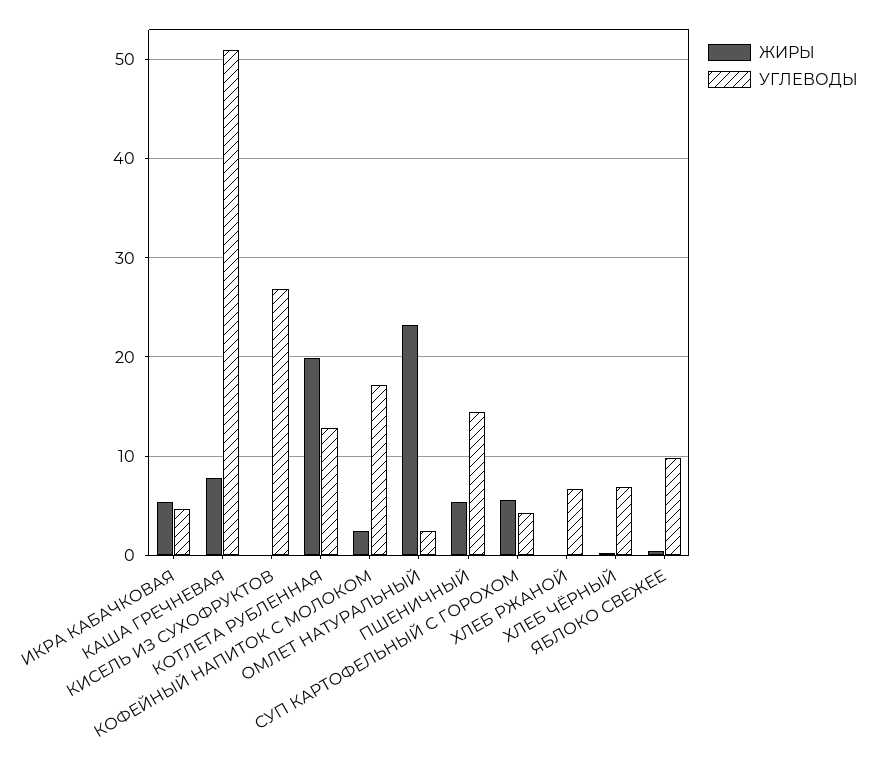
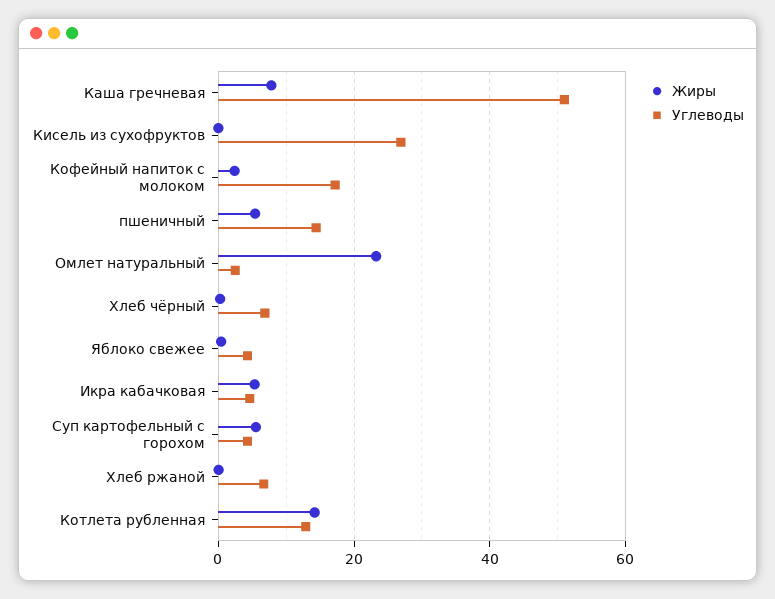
  {
    "ЖИРЫ": {
      "ИКРА КАБАЧКОВАЯ": 5,
      "КАША ГРЕЧНЕВАЯ": 8,
      "КИСЕЛЬ ИЗ СУХОФРУКТОВ": 0,
-     "КОТЛЕТА РУБЛЕННАЯ": 20,
+     "КОТЛЕТА РУБЛЕННАЯ": 14,
      "КОФЕЙНЫЙ НАПИТОК С МОЛОКОМ": 2,
      "ОМЛЕТ НАТУРАЛЬНЫЙ": 23,
      "ПШЕНИЧНЫЙ": 5,
      "СУП КАРТОФЕЛЬНЫЙ С ГОРОХОМ": 6,
      "ХЛЕБ РЖАНОЙ": 0,
      "ХЛЕБ ЧЁРНЫЙ": 0,
      "ЯБЛОКО СВЕЖЕЕ": 0
    },
    "УГЛЕВОДЫ": {
      "ИКРА КАБАЧКОВАЯ": 5,
      "КАША ГРЕЧНЕВАЯ": 51,
      "КИСЕЛЬ ИЗ СУХОФРУКТОВ": 27,
      "КОТЛЕТА РУБЛЕННАЯ": 13,
      "КОФЕЙНЫЙ НАПИТОК С МОЛОКОМ": 17,
      "ОМЛЕТ НАТУРАЛЬНЫЙ": 2,
      "ПШЕНИЧНЫЙ": 14,
      "СУП КАРТОФЕЛЬНЫЙ С ГОРОХОМ": 4,
      "ХЛЕБ РЖАНОЙ": 7,
      "ХЛЕБ ЧЁРНЫЙ": 7,
-     "ЯБЛОКО СВЕЖЕЕ": 10
+     "ЯБЛОКО СВЕЖЕЕ": 4
    }
  }

